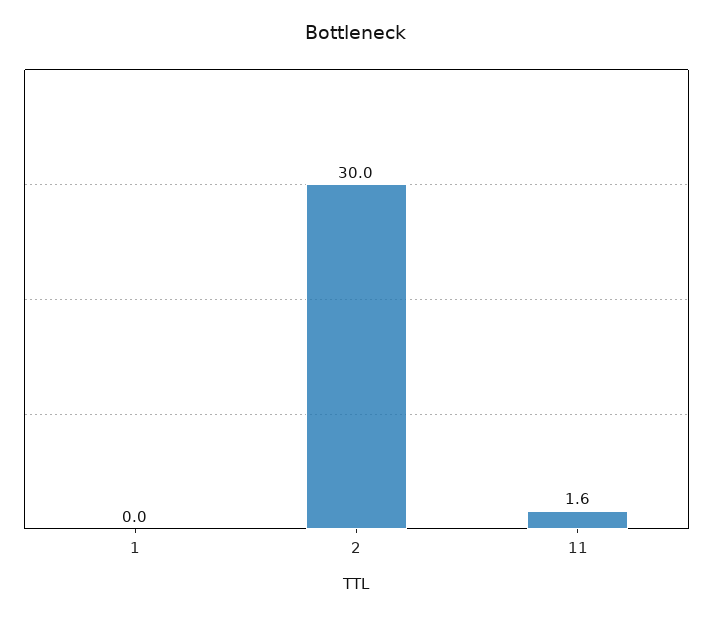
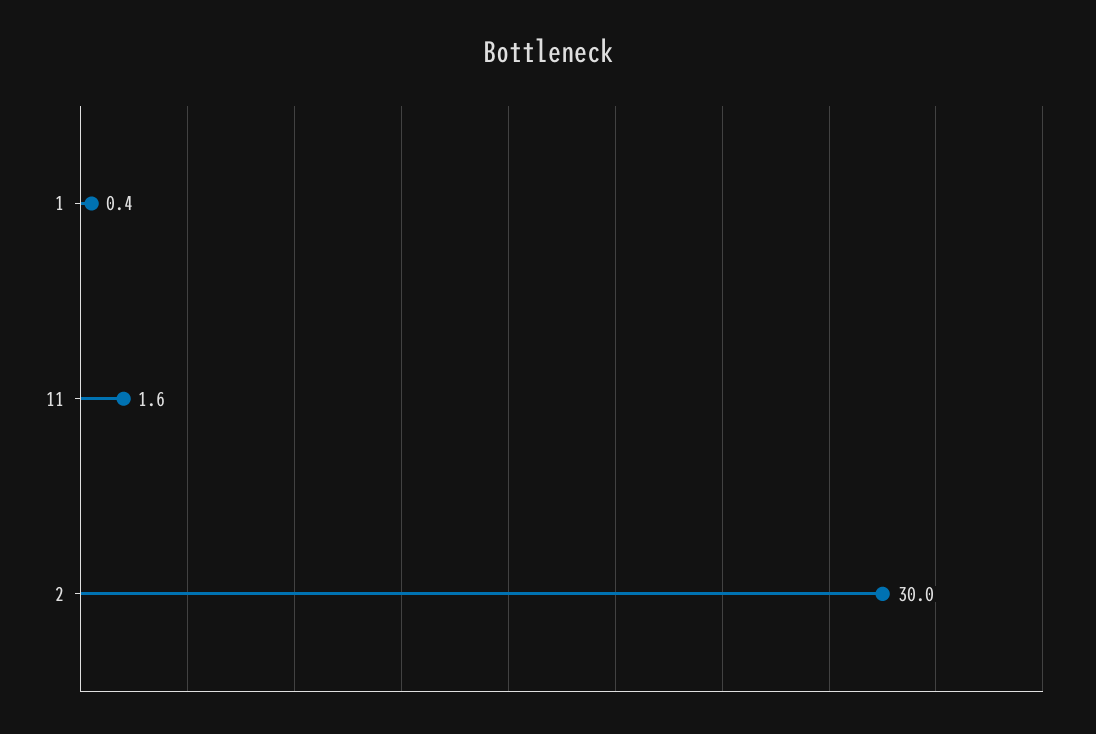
  {
-   "1": 0,
+   "1": 0.4,
    "2": 30,
    "11": 1.6
  }

